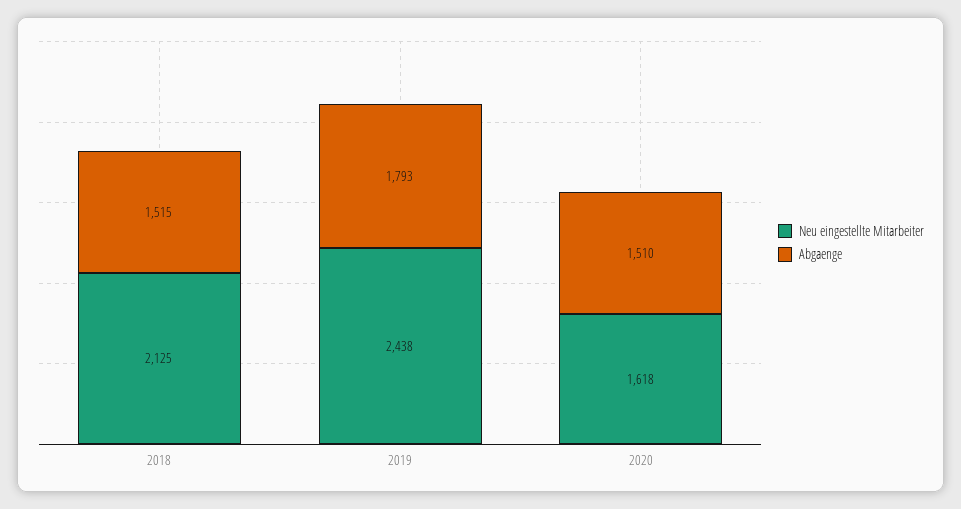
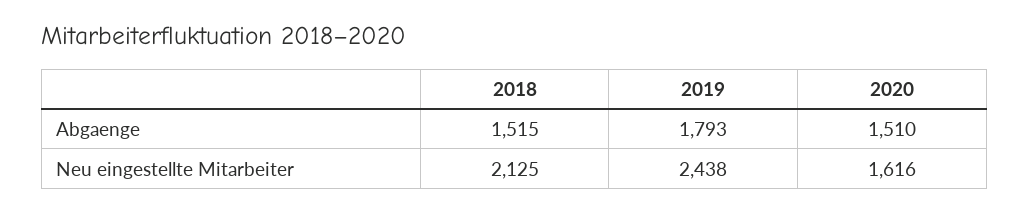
  {
    "Neu eingestellte Mitarbeiter": {
      "2018": 2125,
      "2019": 2438,
-     "2020": 1618
+     "2020": 1616
    },
    "Abgaenge": {
      "2018": 1515,
      "2019": 1793,
      "2020": 1510
    }
  }

